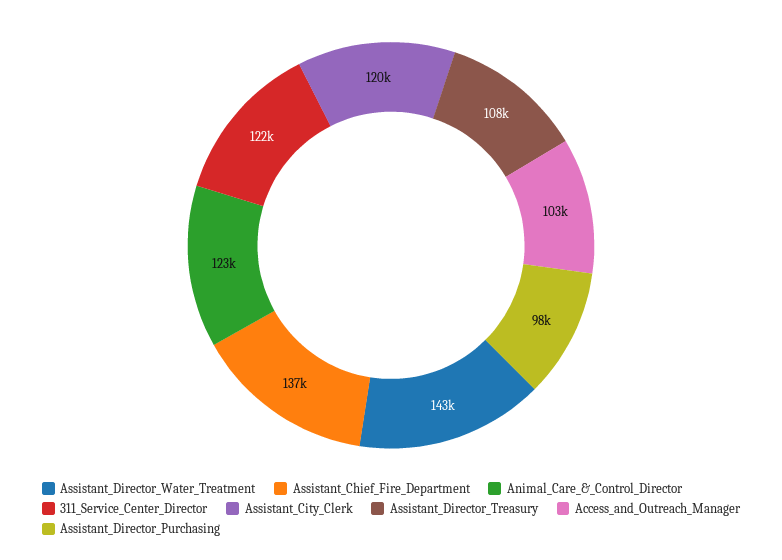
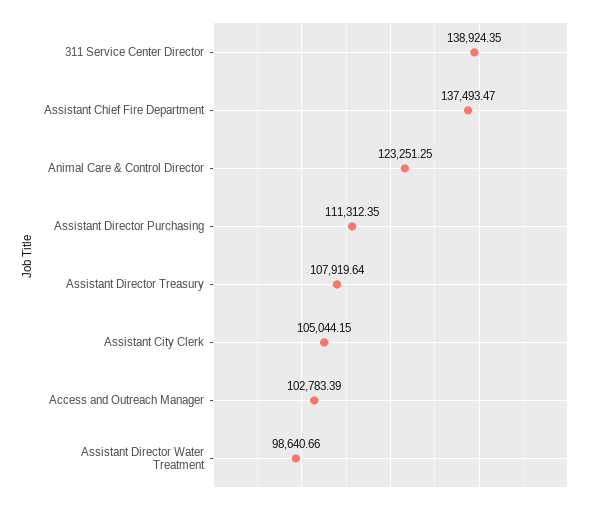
  {
-   "Assistant_Director_Water_Treatment": 143000,
+   "Assistant_Director_Water_Treatment": 98640.66,
    "Assistant_Chief_Fire_Department": 137493.47,
    "Animal_Care_&_Control_Director": 123251.25,
-   "311_Service_Center_Director": 122000,
+   "311_Service_Center_Director": 138924.35,
-   "Assistant_City_Clerk": 120000,
+   "Assistant_City_Clerk": 105044.15,
    "Assistant_Director_Treasury": 107919.64,
    "Access_and_Outreach_Manager": 102783.39,
-   "Assistant_Director_Purchasing": 98000
+   "Assistant_Director_Purchasing": 111312.35
  }

